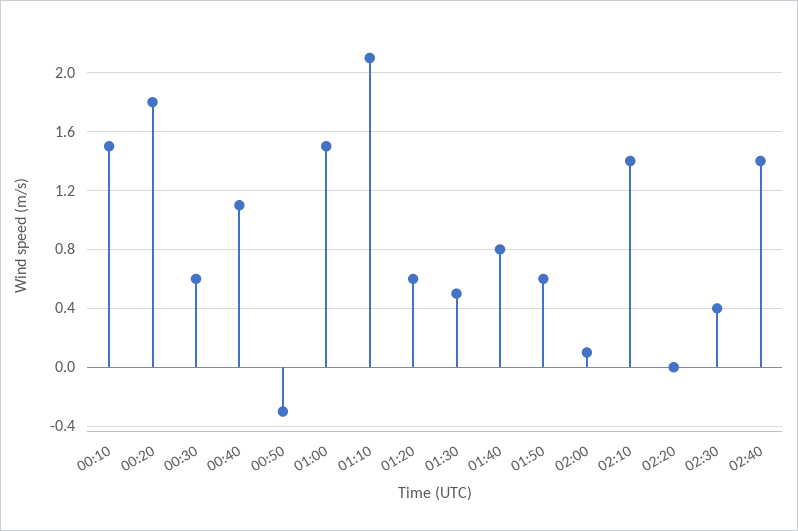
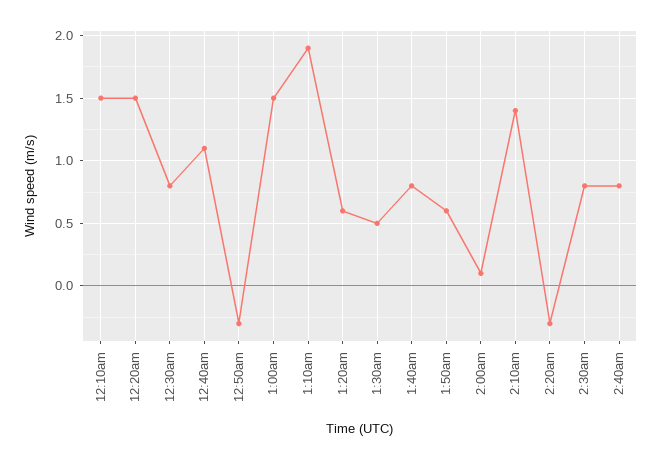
  {
    "00:10": 1.5,
-   "00:20": 1.8,
+   "00:20": 1.5,
-   "00:30": 0.6,
+   "00:30": 0.8,
    "00:40": 1.1,
    "00:50": -0.3,
    "01:00": 1.5,
-   "01:10": 2.1,
+   "01:10": 1.9,
    "01:20": 0.6,
    "01:30": 0.5,
    "01:40": 0.8,
    "01:50": 0.6,
    "02:00": 0.1,
    "02:10": 1.4,
-   "02:20": 0,
+   "02:20": -0.3,
-   "02:30": 0.4,
+   "02:30": 0.8,
-   "02:40": 1.4
+   "02:40": 0.8
  }

